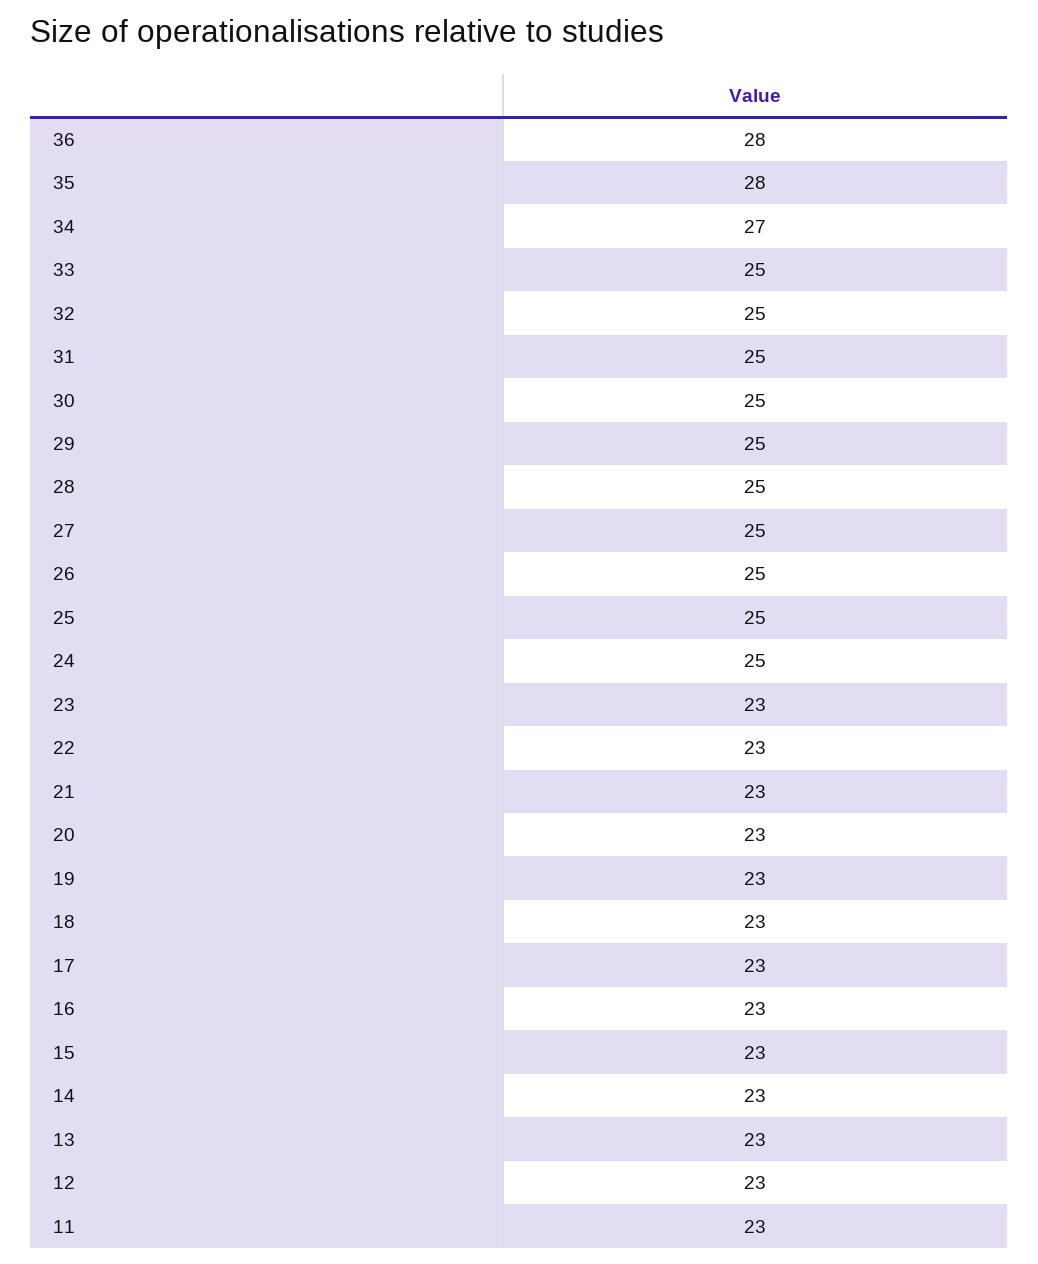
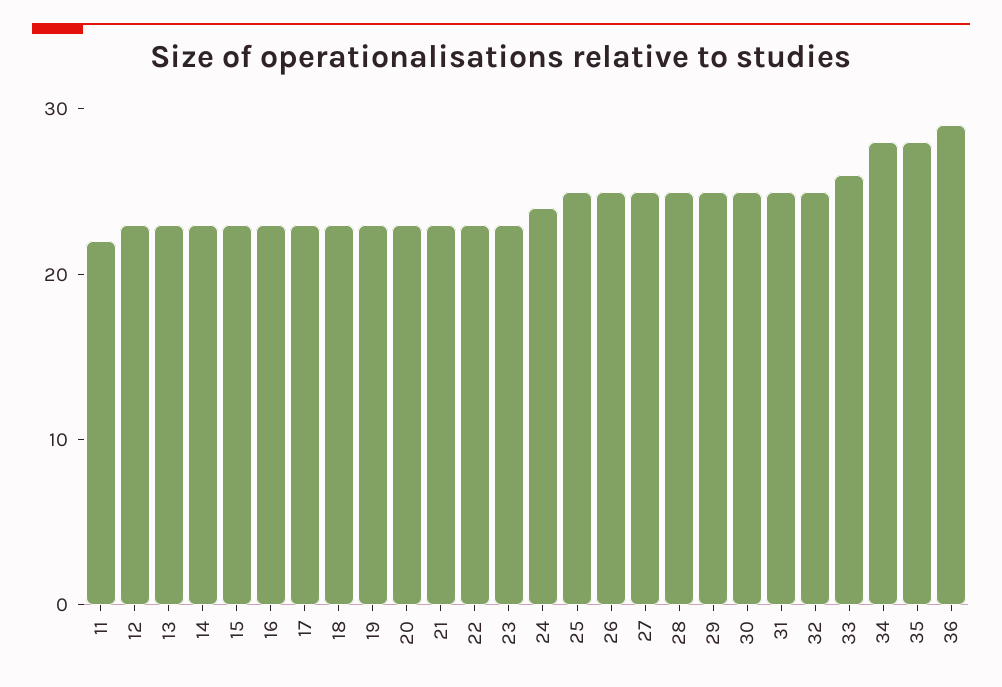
  {
-   "36": 28,
+   "36": 29,
    "35": 28,
-   "34": 27,
+   "34": 28,
-   "33": 25,
+   "33": 26,
    "32": 25,
    "31": 25,
    "30": 25,
    "29": 25,
    "28": 25,
    "27": 25,
    "26": 25,
    "25": 25,
-   "24": 25,
+   "24": 24,
    "23": 23,
    "22": 23,
    "21": 23,
    "20": 23,
    "19": 23,
    "18": 23,
    "17": 23,
    "16": 23,
    "15": 23,
    "14": 23,
    "13": 23,
    "12": 23,
-   "11": 23
+   "11": 22
  }

